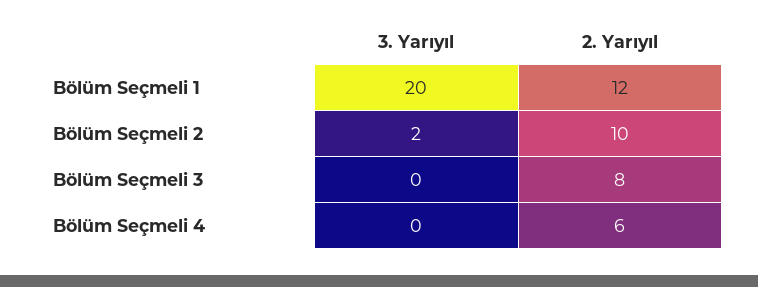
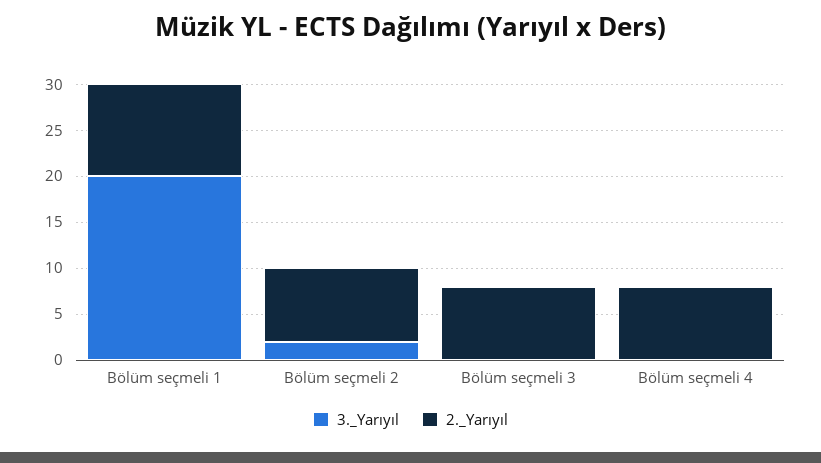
  {
    "3. Yarıyıl": {
      "Bölüm Seçmeli 1": 20,
      "Bölüm Seçmeli 2": 2,
      "Bölüm Seçmeli 3": 0,
      "Bölüm Seçmeli 4": 0
    },
    "2. Yarıyıl": {
-     "Bölüm Seçmeli 1": 12,
+     "Bölüm Seçmeli 1": 10,
-     "Bölüm Seçmeli 2": 10,
+     "Bölüm Seçmeli 2": 8,
      "Bölüm Seçmeli 3": 8,
-     "Bölüm Seçmeli 4": 6
+     "Bölüm Seçmeli 4": 8
    }
  }

